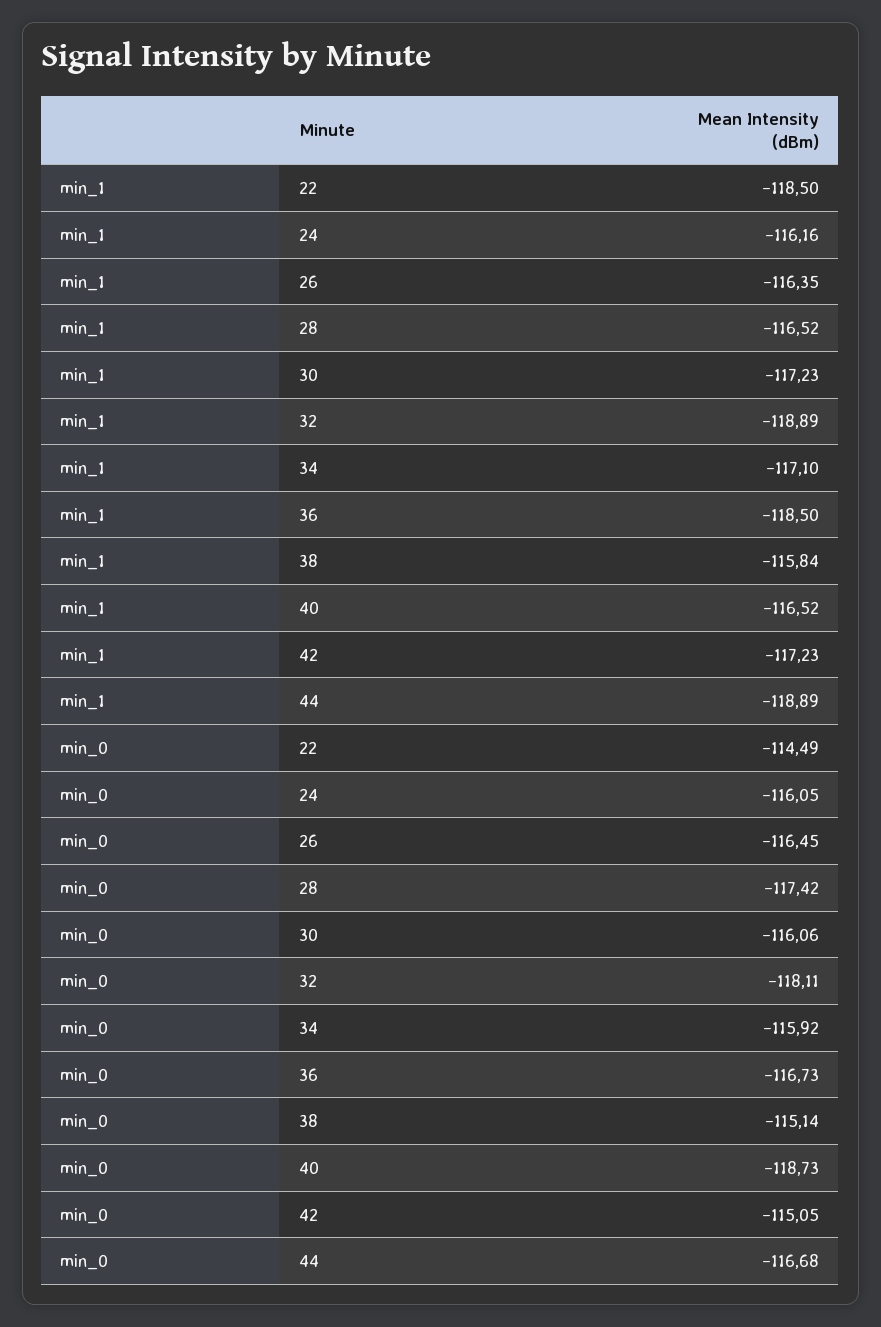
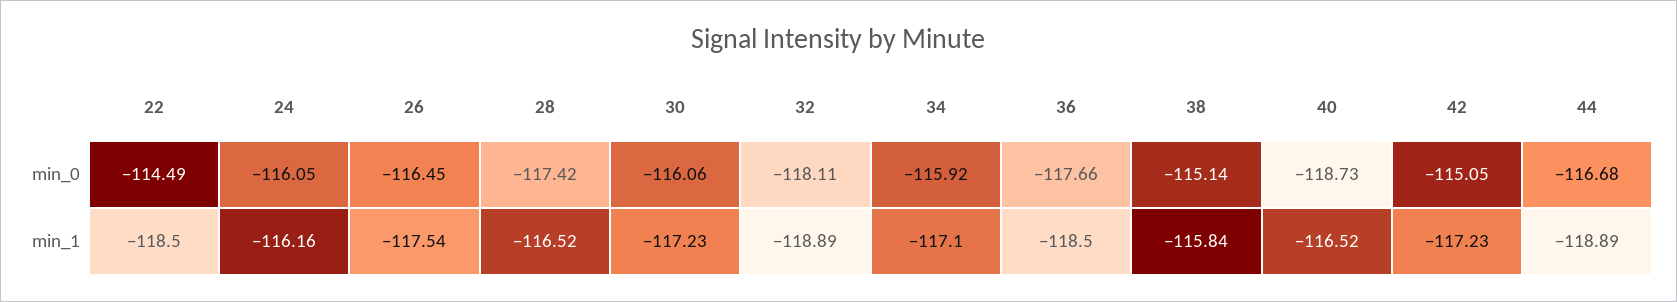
  {
    "min_1": {
      "22": -118.5,
      "24": -116.16,
-     "26": -116.35,
+     "26": -117.54,
      "28": -116.52,
      "30": -117.23,
      "32": -118.89,
      "34": -117.1,
      "36": -118.5,
      "38": -115.84,
      "40": -116.52,
      "42": -117.23,
      "44": -118.89
    },
    "min_0": {
      "22": -114.49,
      "24": -116.05,
      "26": -116.45,
      "28": -117.42,
      "30": -116.06,
      "32": -118.11,
      "34": -115.92,
-     "36": -116.73,
+     "36": -117.66,
      "38": -115.14,
      "40": -118.73,
      "42": -115.05,
      "44": -116.68
    }
  }

